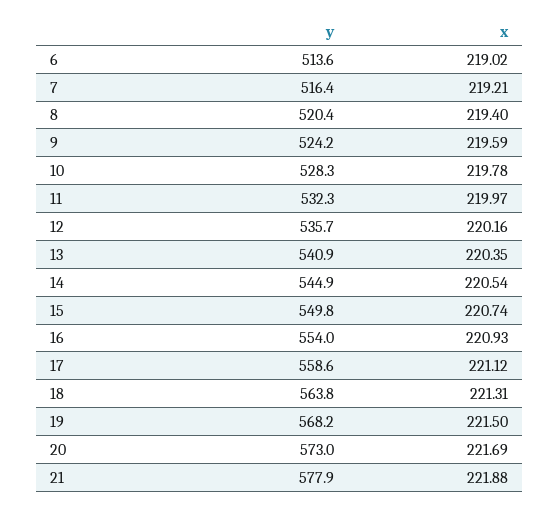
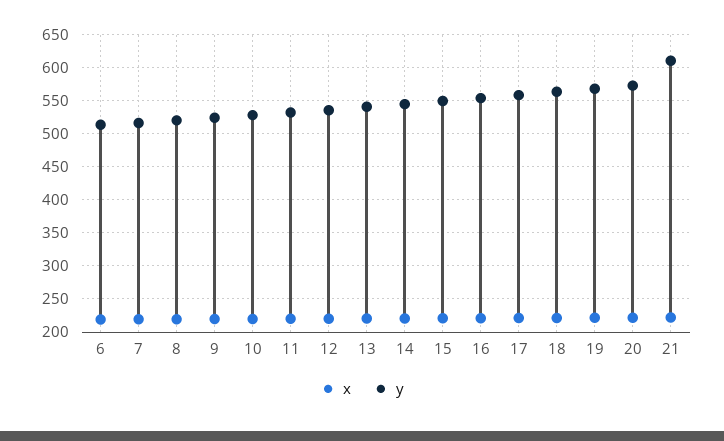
  {
    "y": {
      "6": 513.6,
      "7": 516.4,
      "8": 520.4,
      "9": 524.2,
      "10": 528.3,
      "11": 532.3,
      "12": 535.7,
      "13": 540.9,
      "14": 544.9,
      "15": 549.8,
      "16": 554,
      "17": 558.6,
      "18": 563.8,
      "19": 568.2,
      "20": 573,
-     "21": 577.9
+     "21": 610
    },
    "x": {
      "6": 219.02,
      "7": 219.21,
      "8": 219.4,
      "9": 219.59,
      "10": 219.78,
      "11": 219.97,
      "12": 220.16,
      "13": 220.35,
      "14": 220.54,
      "15": 220.74,
      "16": 220.93,
      "17": 221.12,
      "18": 221.31,
      "19": 221.5,
      "20": 221.69,
      "21": 221.88
    }
  }

